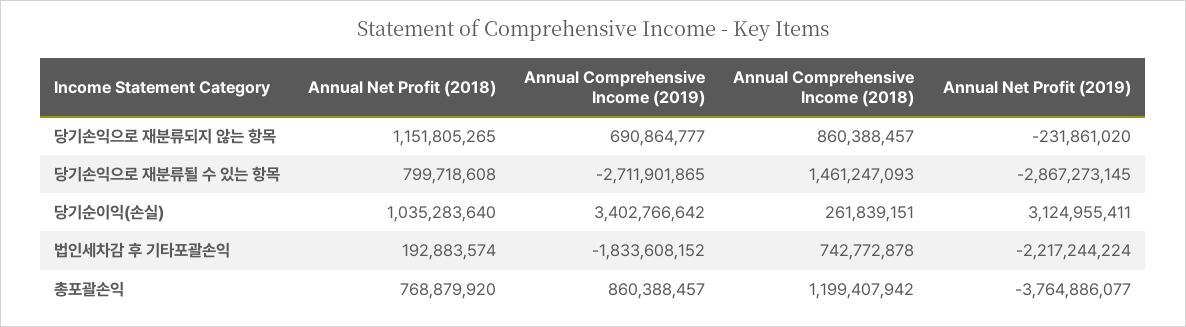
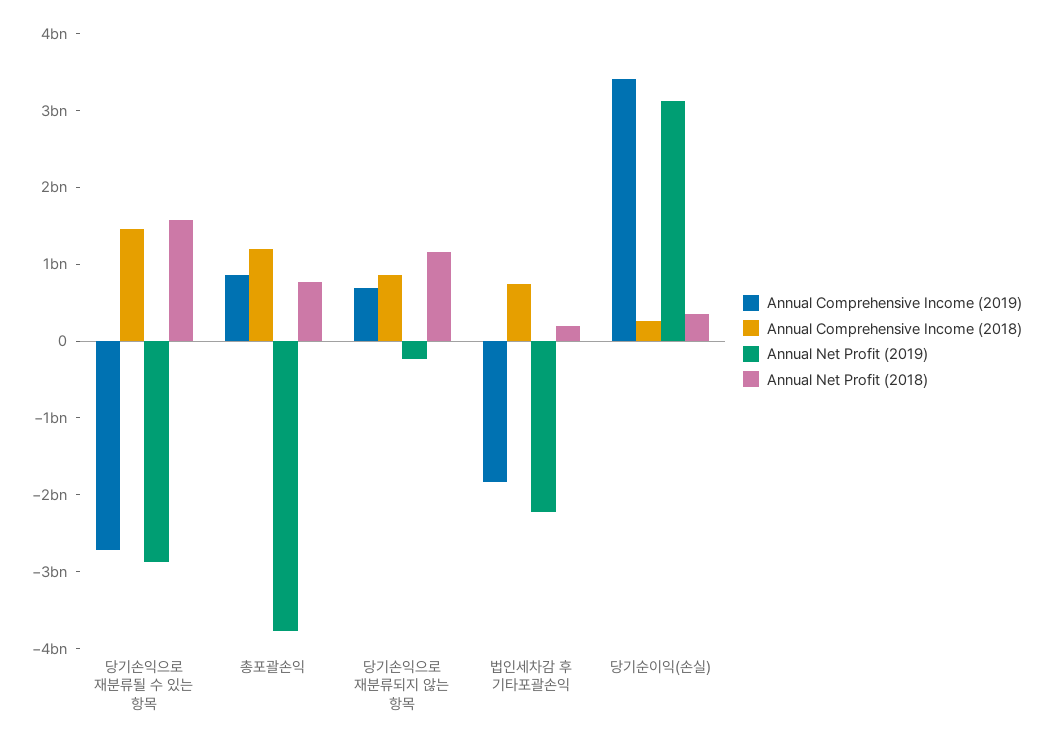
  {
    "Annual Net Profit (2018)": {
      "당기손익으로 재분류되지 않는 항목": 1151805265,
-     "당기손익으로 재분류될 수 있는 항목": 799718608,
+     "당기손익으로 재분류될 수 있는 항목": 1600000000,
-     "당기순이익(손실)": 1035283640,
+     "당기순이익(손실)": 400000000,
      "법인세차감 후 기타포괄손익": 192883574,
      "총포괄손익": 768879920
    },
    "Annual Comprehensive Income (2019)": {
      "당기손익으로 재분류되지 않는 항목": 690864777,
      "당기손익으로 재분류될 수 있는 항목": -2711901865,
      "당기순이익(손실)": 3402766642,
      "법인세차감 후 기타포괄손익": -1833608152,
      "총포괄손익": 860388457
    },
    "Annual Comprehensive Income (2018)": {
      "당기손익으로 재분류되지 않는 항목": 860388457,
      "당기손익으로 재분류될 수 있는 항목": 1461247093,
      "당기순이익(손실)": 261839151,
      "법인세차감 후 기타포괄손익": 742772878,
      "총포괄손익": 1199407942
    },
    "Annual Net Profit (2019)": {
      "당기손익으로 재분류되지 않는 항목": -231861020,
      "당기손익으로 재분류될 수 있는 항목": -2867273145,
      "당기순이익(손실)": 3124955411,
      "법인세차감 후 기타포괄손익": -2217244224,
      "총포괄손익": -3764886077
    }
  }

